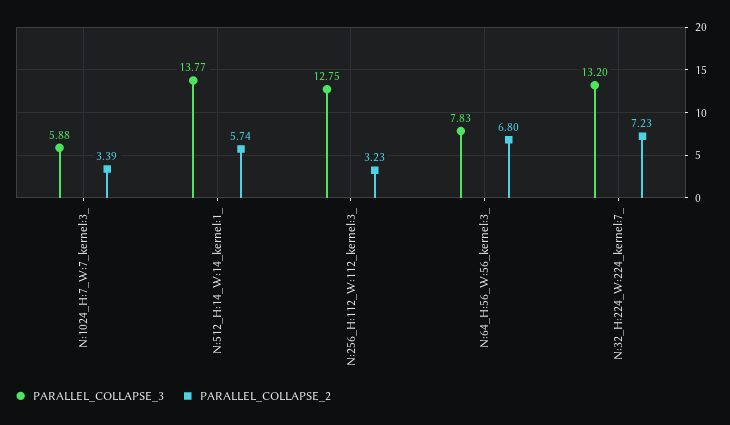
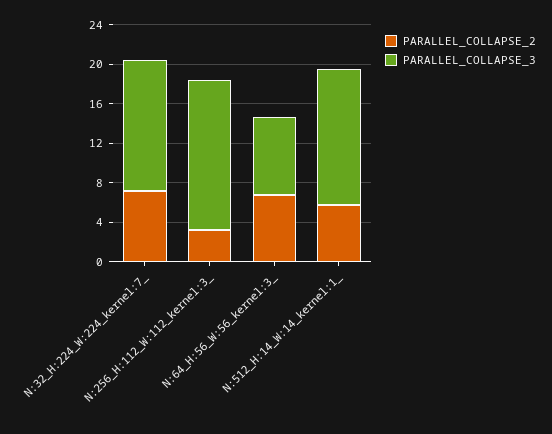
  {
    "PARALLEL_COLLAPSE_3": {
-     "N:1024_H:7_W:7_kernel:3_": 5.88,
      "N:512_H:14_W:14_kernel:1_": 13.77,
-     "N:256_H:112_W:112_kernel:3_": 12.75,
+     "N:256_H:112_W:112_kernel:3_": 15,
      "N:64_H:56_W:56_kernel:3_": 7.83,
      "N:32_H:224_W:224_kernel:7_": 13.2
    },
    "PARALLEL_COLLAPSE_2": {
-     "N:1024_H:7_W:7_kernel:3_": 3.39,
      "N:512_H:14_W:14_kernel:1_": 5.74,
      "N:256_H:112_W:112_kernel:3_": 3.23,
      "N:64_H:56_W:56_kernel:3_": 6.8,
      "N:32_H:224_W:224_kernel:7_": 7.23
    }
  }

